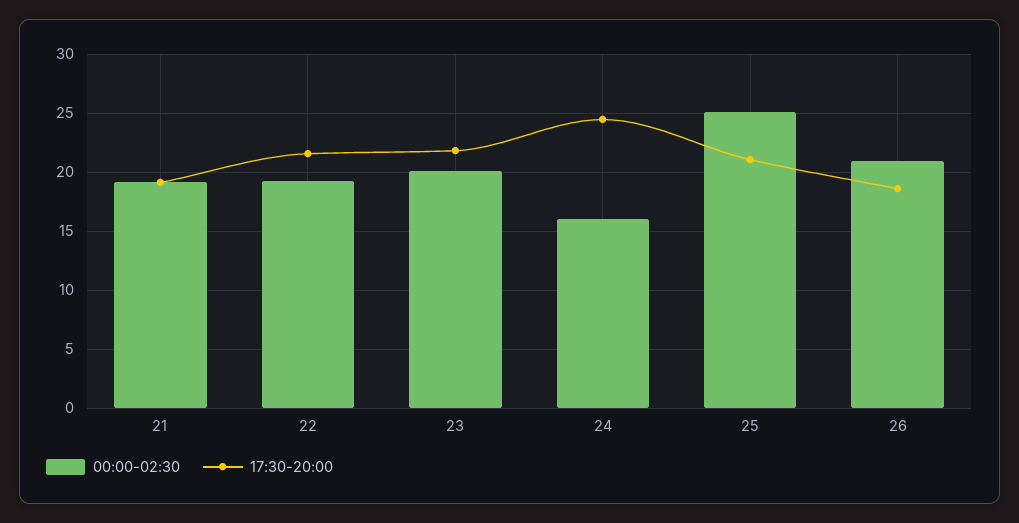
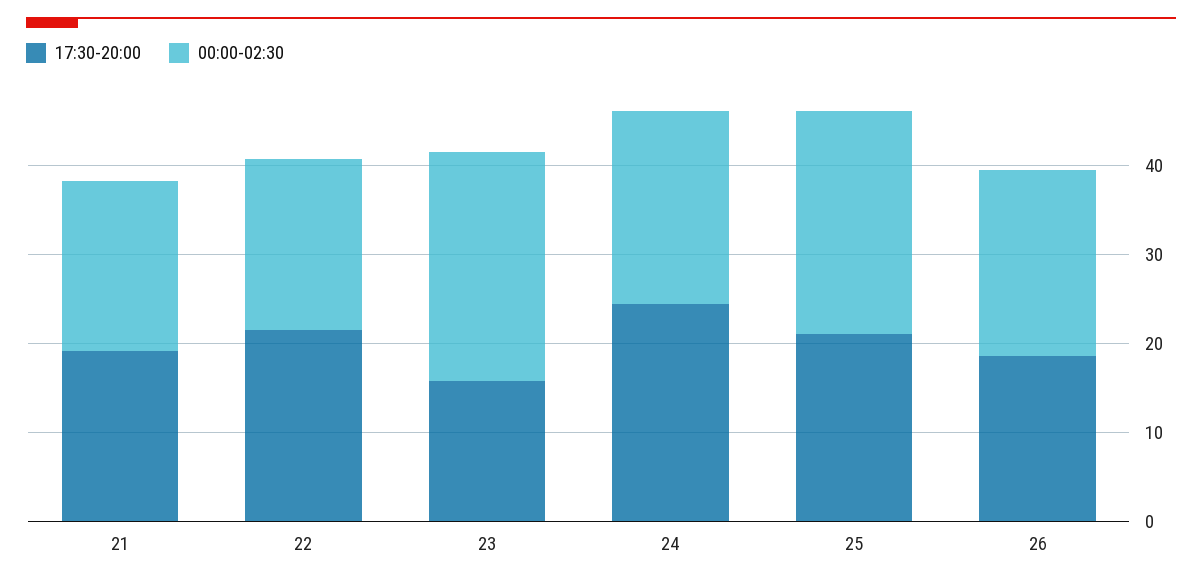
  {
    "00:00-02:30": {
      "21": 19,
      "22": 19,
-     "23": 20,
+     "23": 26,
-     "24": 16,
+     "24": 22,
      "25": 25,
      "26": 21
    },
    "17:30-20:00": {
      "21": 19,
      "22": 22,
-     "23": 22,
+     "23": 16,
      "24": 24,
      "25": 21,
      "26": 19
    }
  }

